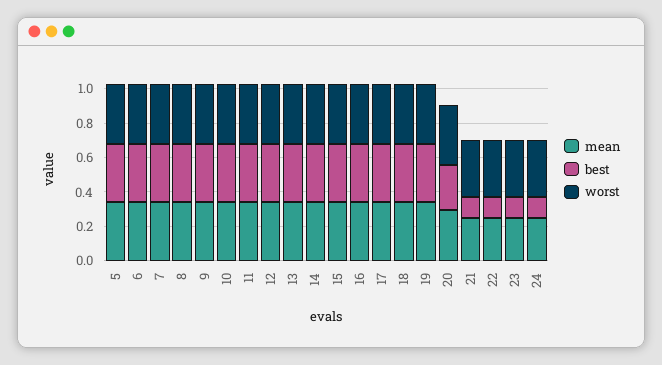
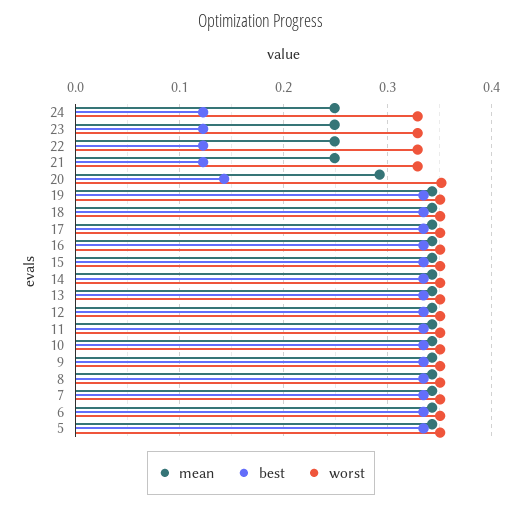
  {
    "mean": {
      "5": 0.34,
      "6": 0.34,
      "7": 0.34,
      "8": 0.34,
      "9": 0.34,
      "10": 0.34,
      "11": 0.34,
      "12": 0.34,
      "13": 0.34,
      "14": 0.34,
      "15": 0.34,
      "16": 0.34,
      "17": 0.34,
      "18": 0.34,
      "19": 0.34,
      "20": 0.29,
      "21": 0.25,
      "22": 0.25,
      "23": 0.25,
      "24": 0.25
    },
    "best": {
      "5": 0.33,
      "6": 0.33,
      "7": 0.33,
      "8": 0.33,
      "9": 0.33,
      "10": 0.33,
      "11": 0.33,
      "12": 0.33,
      "13": 0.33,
      "14": 0.33,
      "15": 0.33,
      "16": 0.33,
      "17": 0.33,
      "18": 0.33,
      "19": 0.33,
-     "20": 0.25,
+     "20": 0.14,
      "21": 0.12,
      "22": 0.12,
      "23": 0.12,
      "24": 0.12
    },
    "worst": {
      "5": 0.35,
      "6": 0.35,
      "7": 0.35,
      "8": 0.35,
      "9": 0.35,
      "10": 0.35,
      "11": 0.35,
      "12": 0.35,
      "13": 0.35,
      "14": 0.35,
      "15": 0.35,
      "16": 0.35,
      "17": 0.35,
      "18": 0.35,
      "19": 0.35,
      "20": 0.35,
      "21": 0.33,
      "22": 0.33,
      "23": 0.33,
      "24": 0.33
    }
  }

